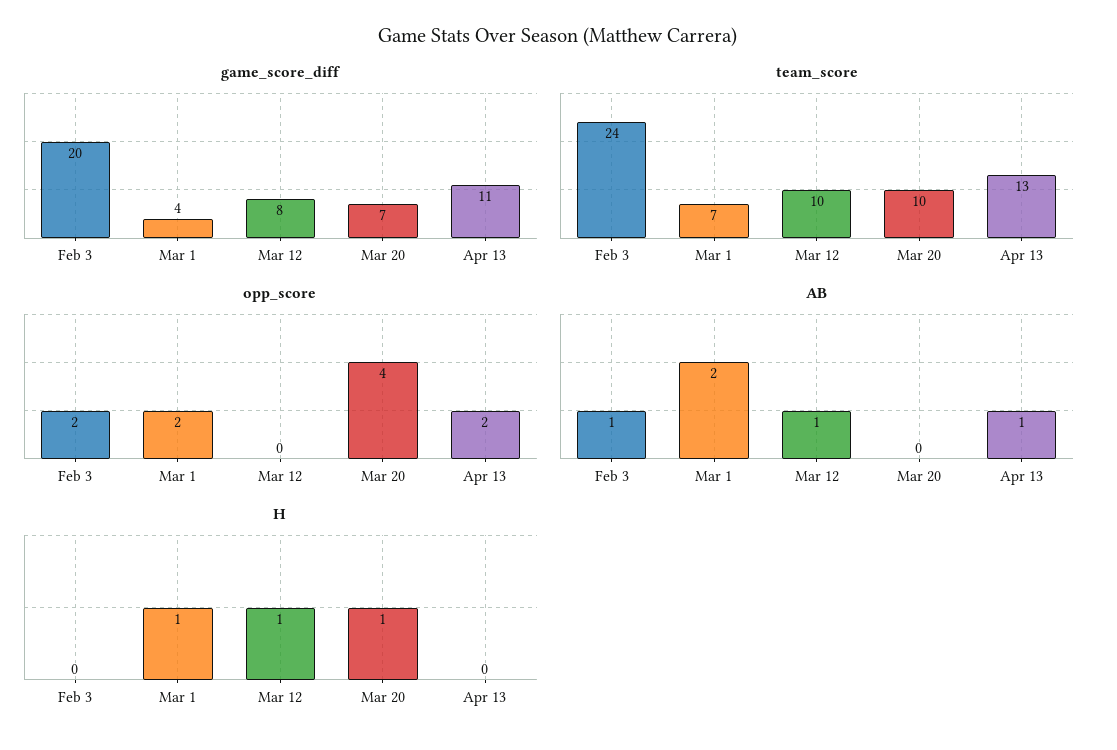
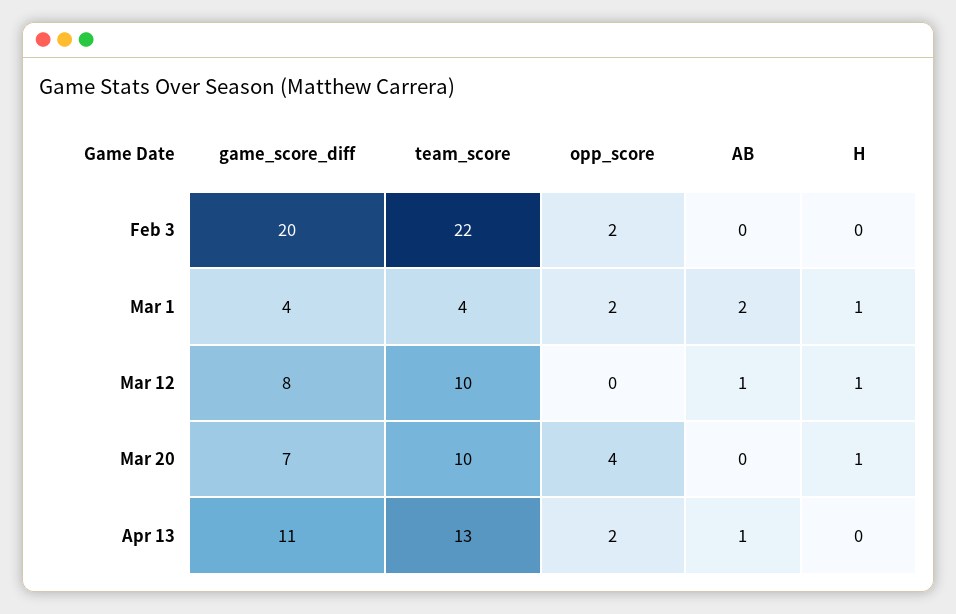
  {
    "game_score_diff": {
      "Feb 3": 20,
      "Mar 1": 4,
      "Mar 12": 8,
      "Mar 20": 7,
      "Apr 13": 11
    },
    "team_score": {
-     "Feb 3": 24,
+     "Feb 3": 22,
-     "Mar 1": 7,
+     "Mar 1": 4,
      "Mar 12": 10,
      "Mar 20": 10,
      "Apr 13": 13
    },
    "opp_score": {
      "Feb 3": 2,
      "Mar 1": 2,
      "Mar 12": 0,
      "Mar 20": 4,
      "Apr 13": 2
    },
    "AB": {
-     "Feb 3": 1,
+     "Feb 3": 0,
      "Mar 1": 2,
      "Mar 12": 1,
      "Mar 20": 0,
      "Apr 13": 1
    },
    "H": {
      "Feb 3": 0,
      "Mar 1": 1,
      "Mar 12": 1,
      "Mar 20": 1,
      "Apr 13": 0
    }
  }

